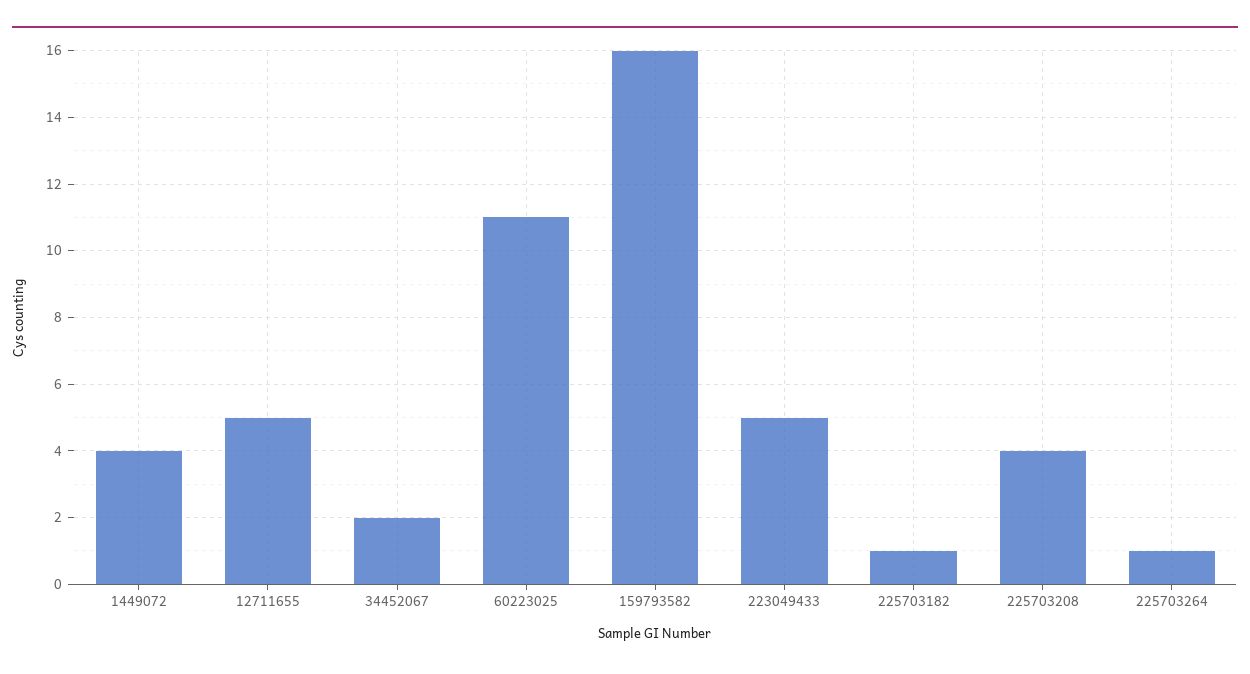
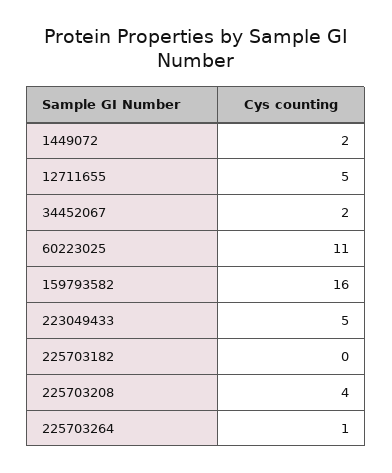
  {
-   "1449072": 4,
+   "1449072": 2,
    "12711655": 5,
    "34452067": 2,
    "60223025": 11,
    "159793582": 16,
    "223049433": 5,
-   "225703182": 1,
+   "225703182": 0,
    "225703208": 4,
    "225703264": 1
  }

